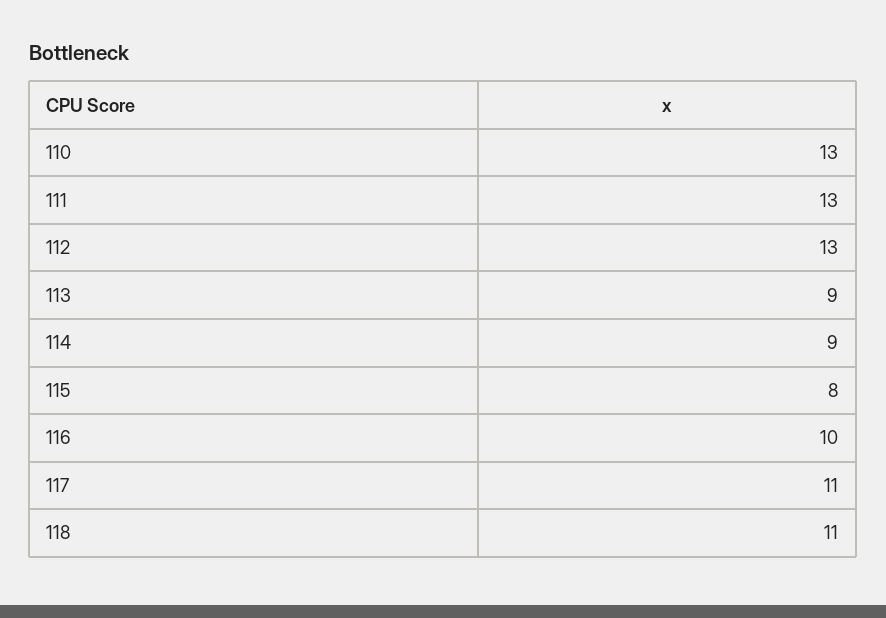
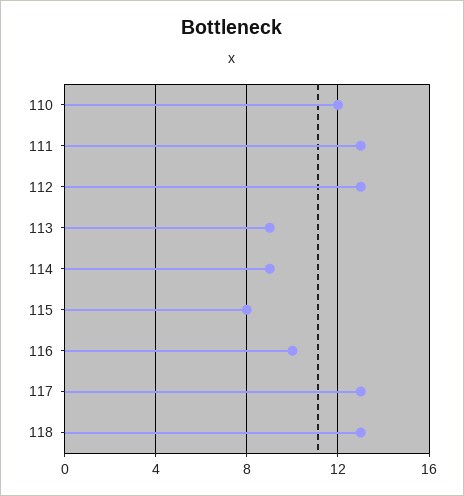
  {
-   "110": 13,
+   "110": 12,
    "111": 13,
    "112": 13,
    "113": 9,
    "114": 9,
    "115": 8,
    "116": 10,
-   "117": 11,
+   "117": 13,
-   "118": 11
+   "118": 13
  }

